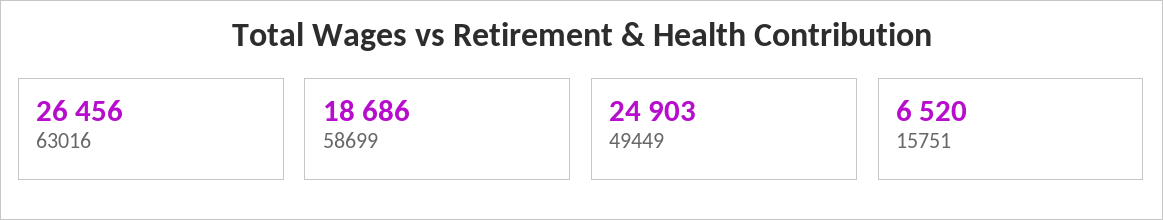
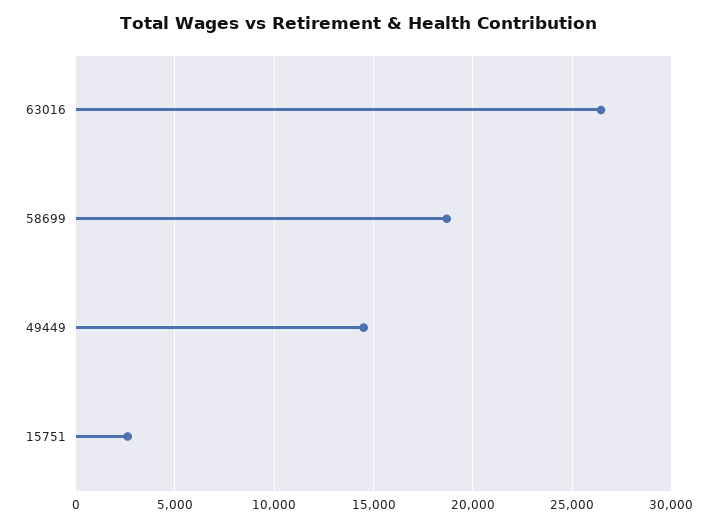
  {
    "63016": 26456,
    "58699": 18686,
-   "49449": 24903,
+   "49449": 14500,
-   "15751": 6520
+   "15751": 2500
  }

